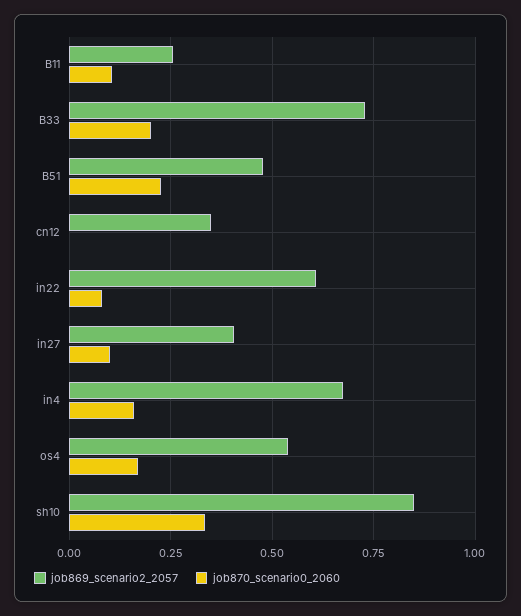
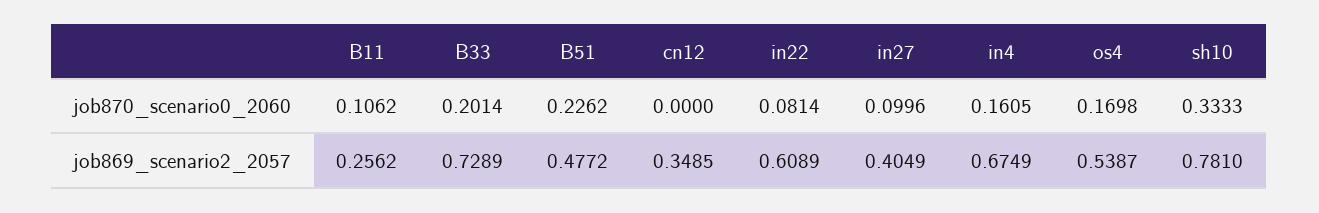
  {
    "job869_scenario2_2057": {
      "B11": 0.2562,
      "B33": 0.7289,
      "B51": 0.4772,
      "cn12": 0.3485,
      "in22": 0.6089,
      "in27": 0.4049,
      "in4": 0.6749,
      "os4": 0.5387,
-     "sh10": 0.85
+     "sh10": 0.781
    },
    "job870_scenario0_2060": {
      "B11": 0.1062,
      "B33": 0.2014,
      "B51": 0.2262,
      "cn12": 0,
      "in22": 0.0814,
      "in27": 0.0996,
      "in4": 0.1605,
      "os4": 0.1698,
      "sh10": 0.3333
    }
  }

